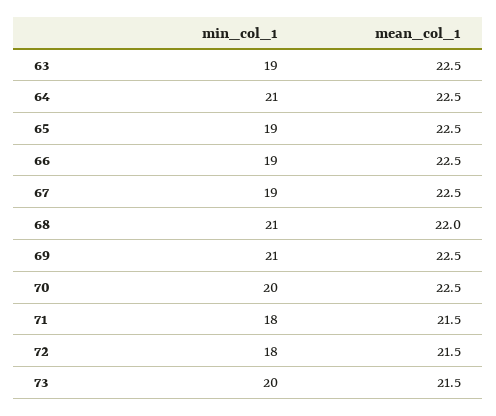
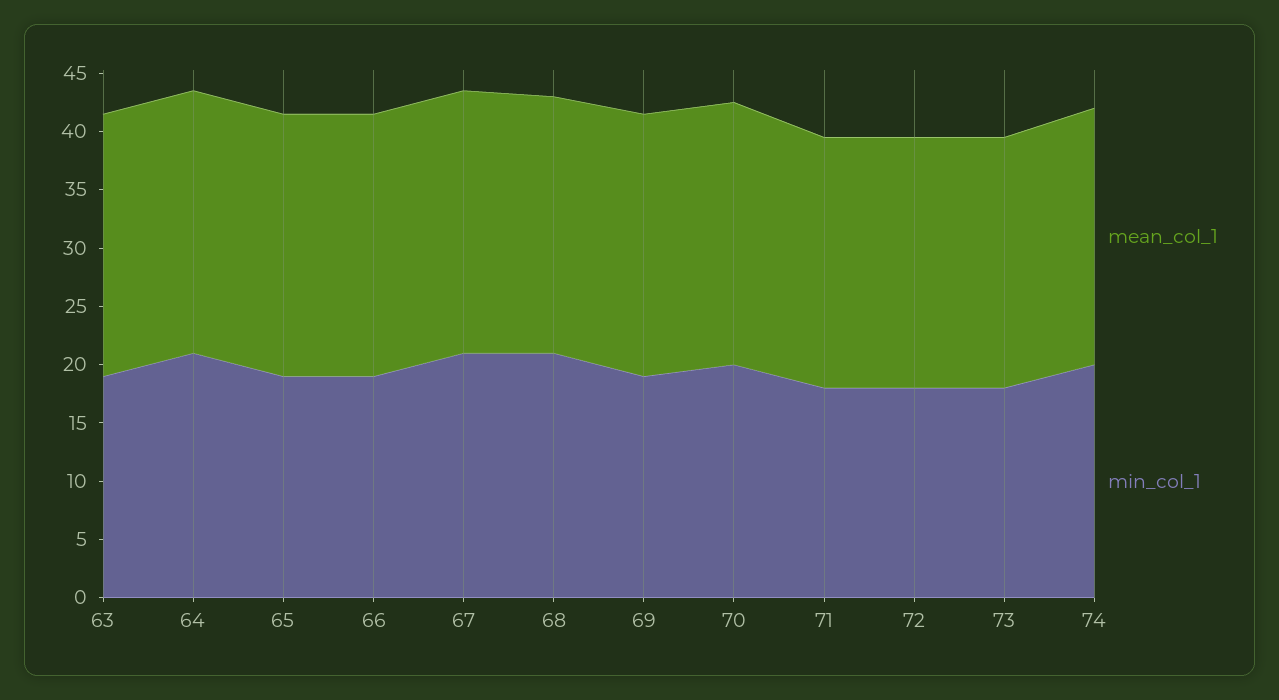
  {
    "min_col_1": {
      "63": 19,
      "64": 21,
      "65": 19,
      "66": 19,
-     "67": 19,
+     "67": 21,
      "68": 21,
-     "69": 21,
+     "69": 19,
      "70": 20,
      "71": 18,
      "72": 18,
-     "73": 20
+     "73": 18,
+     "74": 20
    },
    "mean_col_1": {
      "63": 22.5,
      "64": 22.5,
      "65": 22.5,
      "66": 22.5,
      "67": 22.5,
      "68": 22,
      "69": 22.5,
      "70": 22.5,
      "71": 21.5,
      "72": 21.5,
-     "73": 21.5
+     "73": 21.5,
+     "74": 22
    }
  }

